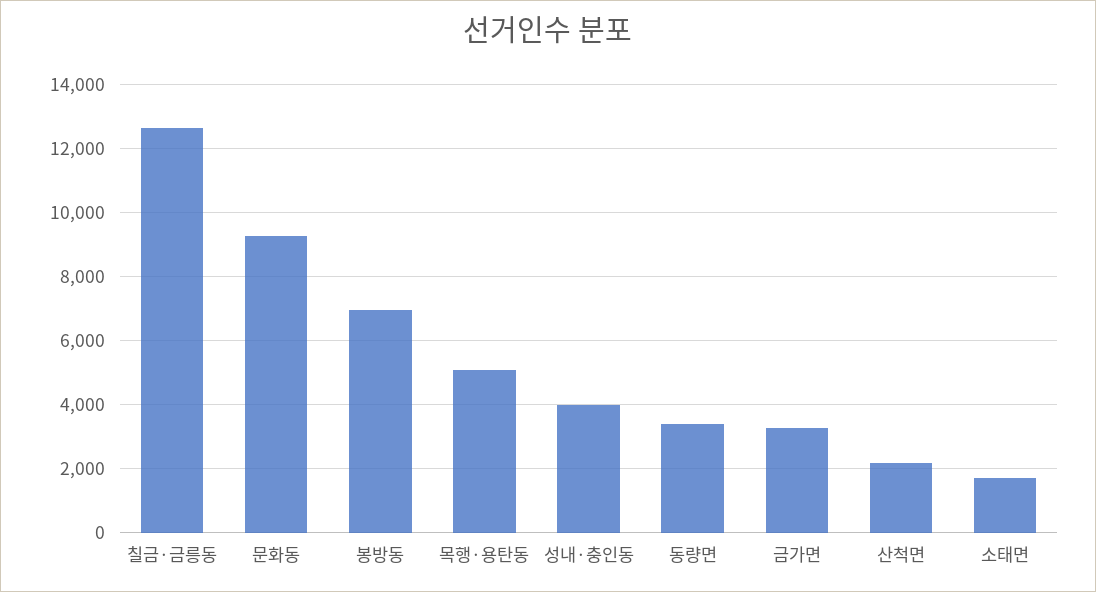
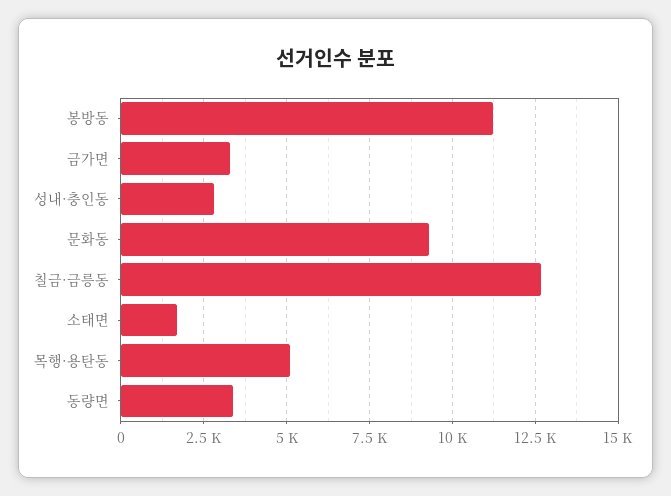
  {
    "칠금·금릉동": 12600,
    "문화동": 9200,
-   "봉방동": 7000,
+   "봉방동": 11250,
    "목행·용탄동": 5000,
-   "성내·충인동": 4000,
+   "성내·충인동": 2750,
    "동량면": 3400,
    "금가면": 3200,
-   "산척면": 2200,
    "소태면": 1800
  }

